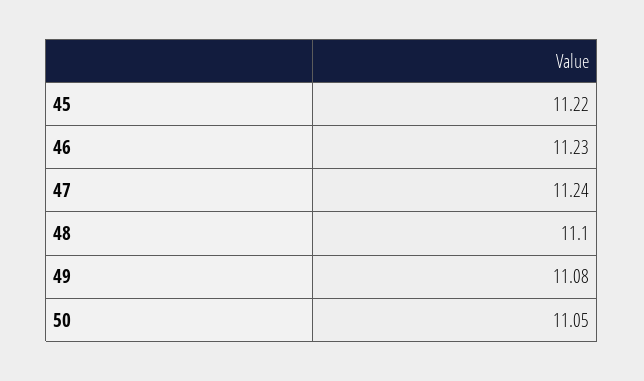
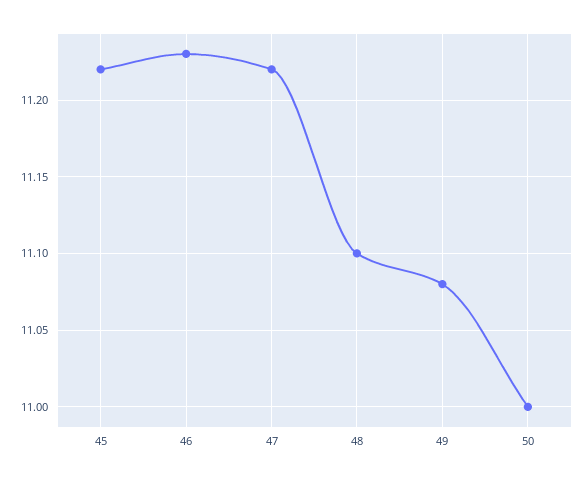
  {
    "45": 11.22,
    "46": 11.23,
-   "47": 11.24,
+   "47": 11.22,
    "48": 11.1,
    "49": 11.08,
-   "50": 11.05
+   "50": 11
  }

